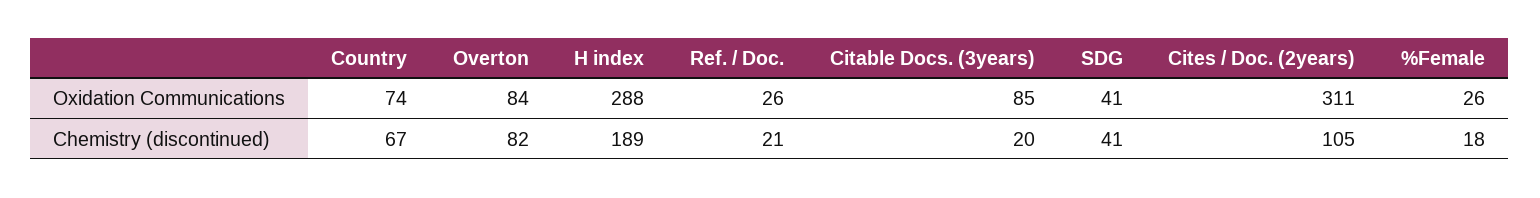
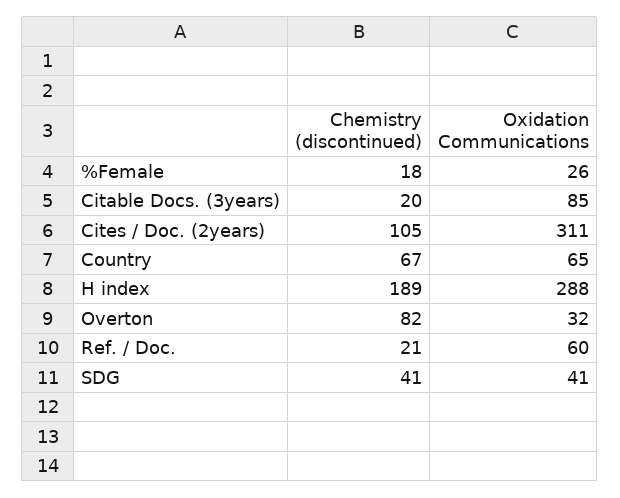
  {
    "Country": {
-     "Oxidation Communications": 74,
+     "Oxidation Communications": 65,
      "Chemistry (discontinued)": 67
    },
    "Overton": {
-     "Oxidation Communications": 84,
+     "Oxidation Communications": 32,
      "Chemistry (discontinued)": 82
    },
    "H index": {
      "Oxidation Communications": 288,
      "Chemistry (discontinued)": 189
    },
    "Ref. / Doc.": {
-     "Oxidation Communications": 26,
+     "Oxidation Communications": 60,
      "Chemistry (discontinued)": 21
    },
    "Citable Docs. (3years)": {
      "Oxidation Communications": 85,
      "Chemistry (discontinued)": 20
    },
    "SDG": {
      "Oxidation Communications": 41,
      "Chemistry (discontinued)": 41
    },
    "Cites / Doc. (2years)": {
      "Oxidation Communications": 311,
      "Chemistry (discontinued)": 105
    },
    "%Female": {
      "Oxidation Communications": 26,
      "Chemistry (discontinued)": 18
    }
  }

